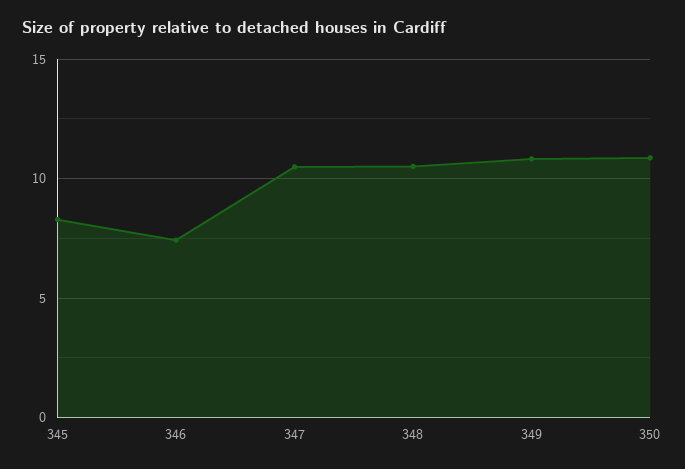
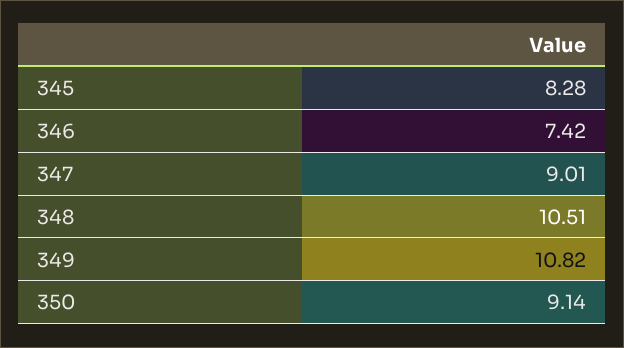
  {
    "345": 8.28,
    "346": 7.42,
-   "347": 10.5,
+   "347": 9.01,
    "348": 10.51,
    "349": 10.82,
-   "350": 11
+   "350": 9.14
  }

